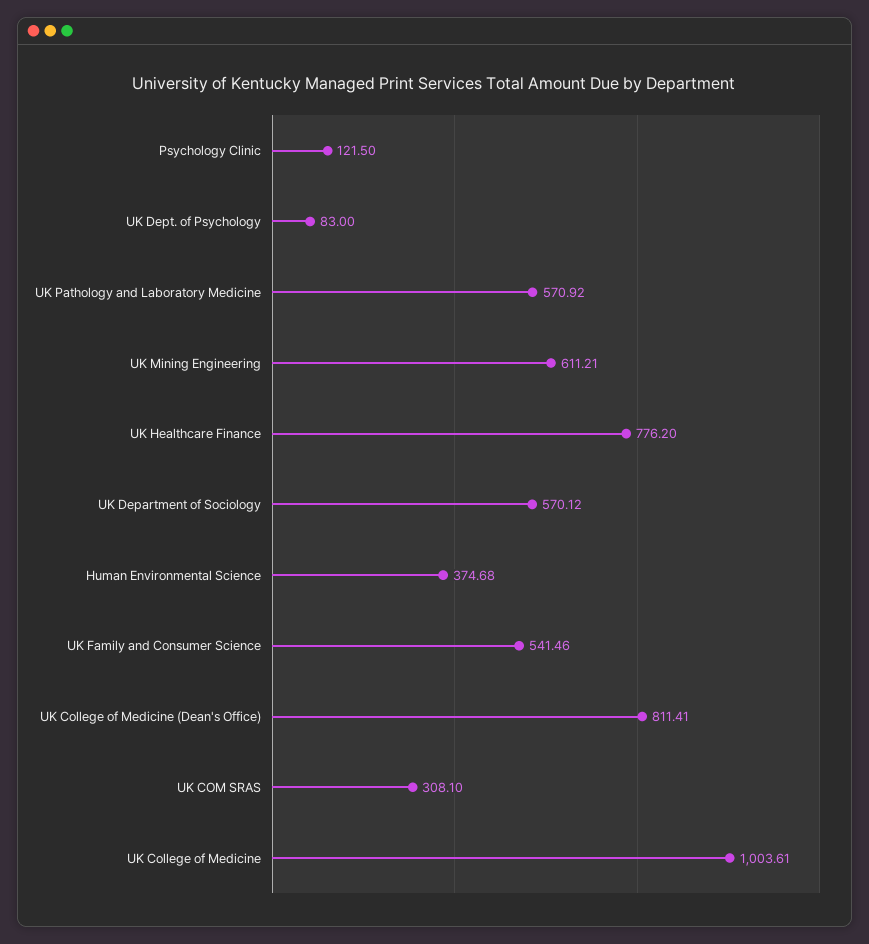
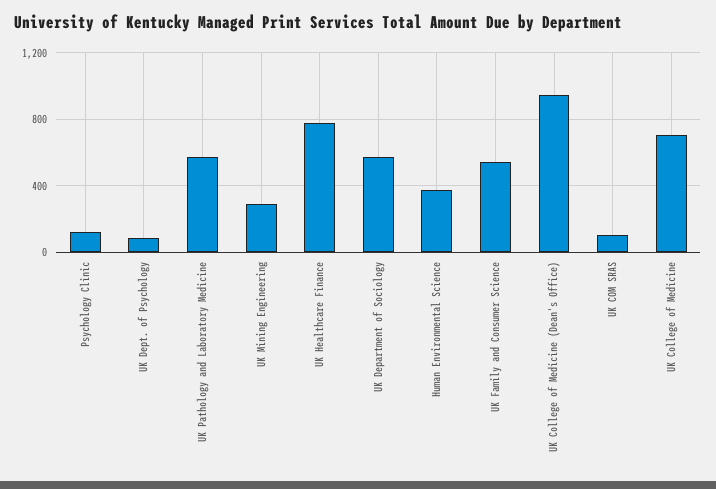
  {
    "Psychology Clinic": 121.5,
    "UK Dept. of Psychology": 83,
    "UK Pathology and Laboratory Medicine": 570.92,
-   "UK Mining Engineering": 611.21,
+   "UK Mining Engineering": 300,
    "UK Healthcare Finance": 776.2,
    "UK Department of Sociology": 570.12,
    "Human Environmental Science": 374.68,
    "UK Family and Consumer Science": 541.46,
-   "UK College of Medicine (Dean's Office)": 811.41,
+   "UK College of Medicine (Dean's Office)": 950,
-   "UK COM SRAS": 308.1,
+   "UK COM SRAS": 100,
-   "UK College of Medicine": 1003.61
+   "UK College of Medicine": 700
  }

